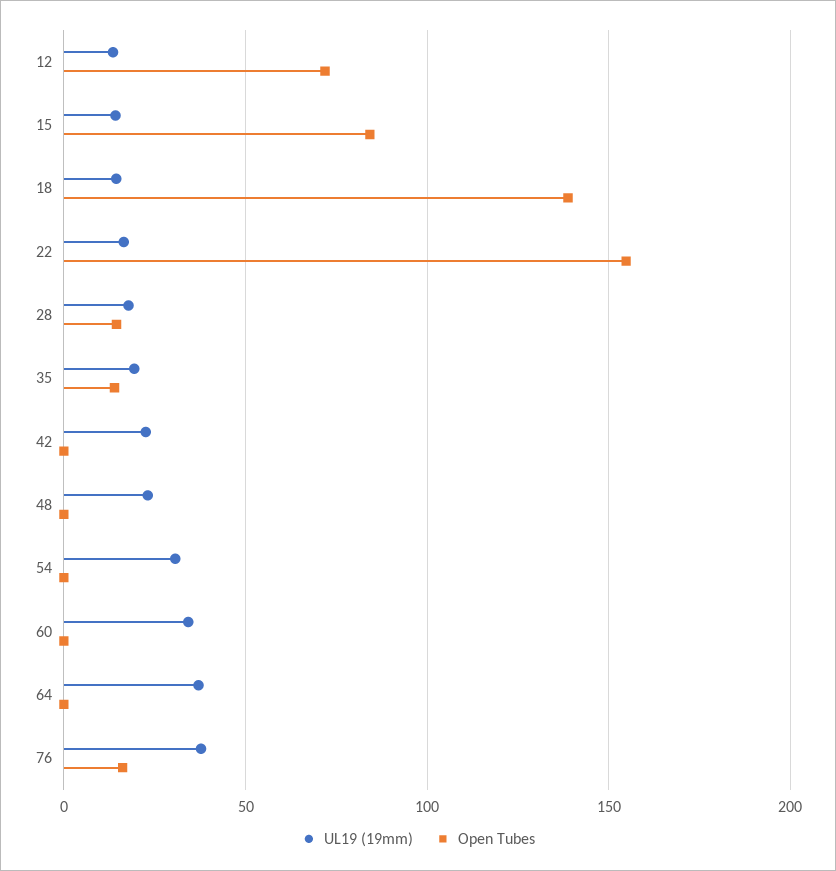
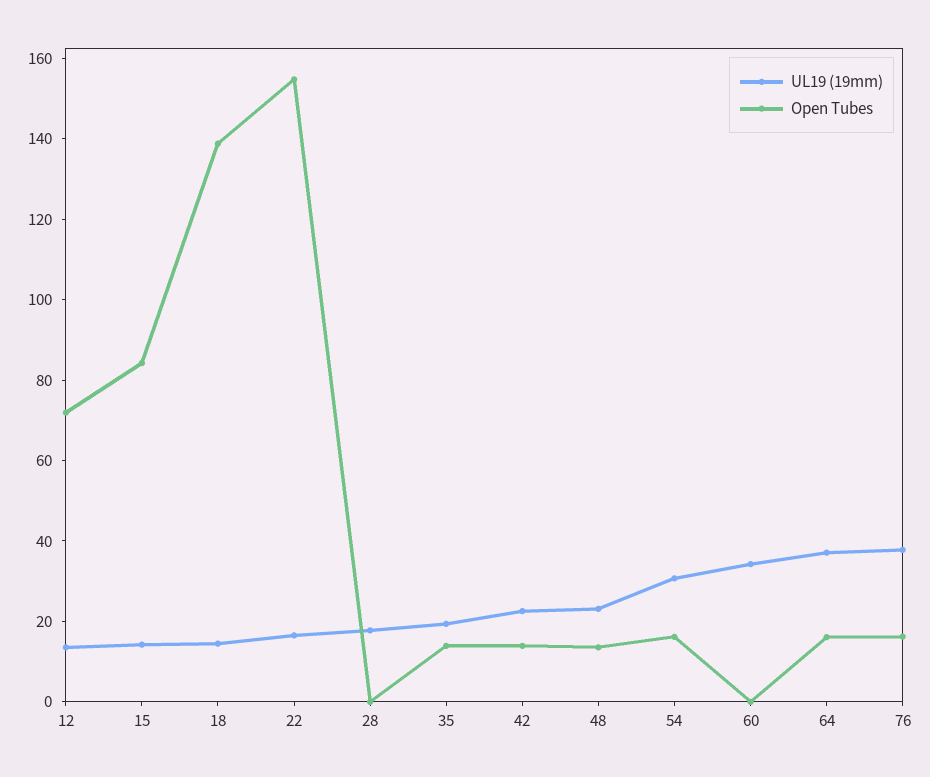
  {
    "UL19 (19mm)": {
      "12": 15,
      "15": 15,
      "18": 15,
      "22": 15,
      "28": 20,
      "35": 20,
      "42": 25,
      "48": 25,
      "54": 30,
      "60": 35,
      "64": 35,
      "76": 40
    },
    "Open Tubes": {
      "12": 70,
      "15": 85,
      "18": 140,
      "22": 155,
-     "28": 15,
+     "28": 0,
      "35": 15,
-     "42": 0,
+     "42": 15,
-     "48": 0,
+     "48": 15,
-     "54": 0,
+     "54": 15,
      "60": 0,
-     "64": 0,
+     "64": 15,
      "76": 15
    }
  }

